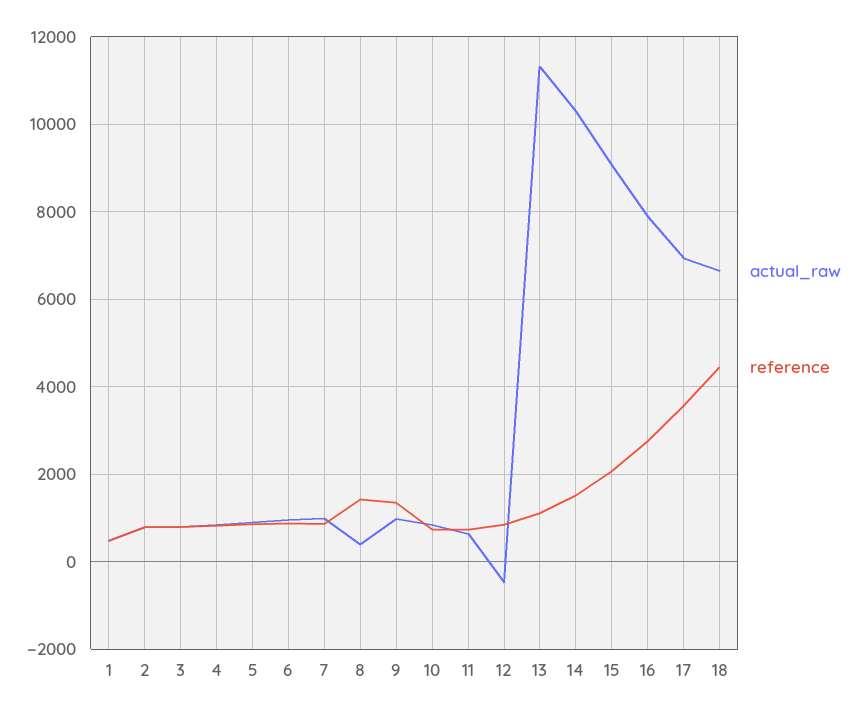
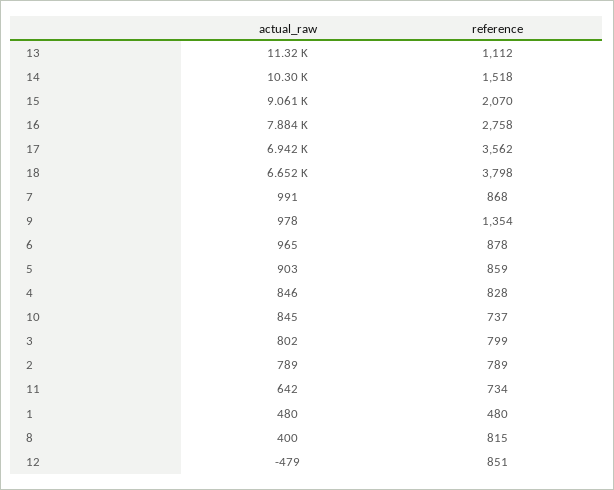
  {
    "actual_raw": {
      "1": 480,
      "2": 789,
      "3": 802,
      "4": 846,
      "5": 903,
      "6": 965,
      "7": 991,
      "8": 400,
      "9": 978,
      "10": 845,
      "11": 642,
      "12": -479,
      "13": 11320,
      "14": 10300,
      "15": 9061,
      "16": 7884,
      "17": 6942,
      "18": 6652
    },
    "reference": {
      "1": 480,
      "2": 789,
      "3": 799,
      "4": 828,
      "5": 859,
      "6": 878,
      "7": 868,
-     "8": 1400,
+     "8": 815,
      "9": 1354,
      "10": 737,
      "11": 734,
      "12": 851,
      "13": 1112,
      "14": 1518,
      "15": 2070,
      "16": 2758,
      "17": 3562,
-     "18": 4400
+     "18": 3798
    }
  }

